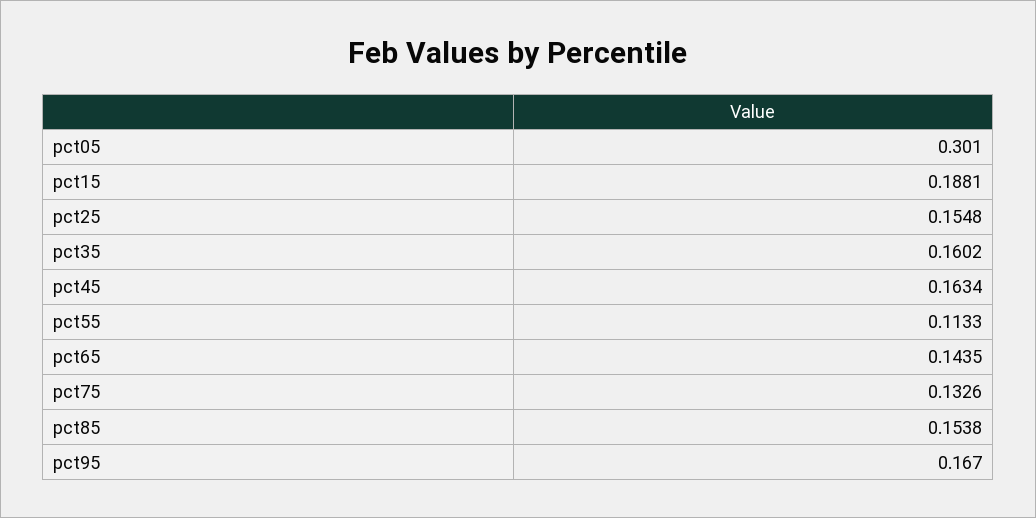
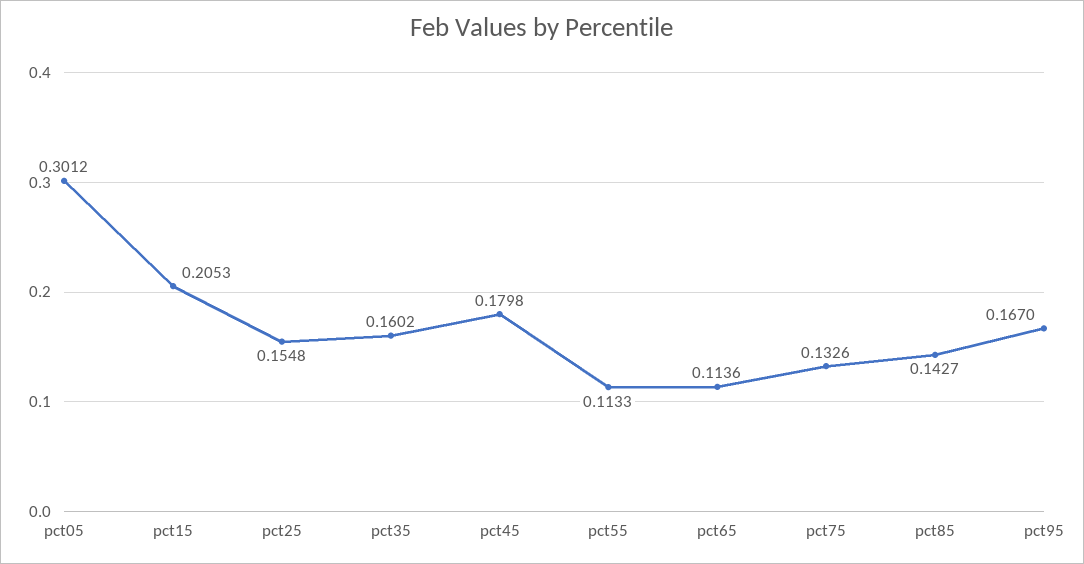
  {
-   "pct05": 0.301,
+   "pct05": 0.3012,
-   "pct15": 0.1881,
+   "pct15": 0.2053,
    "pct25": 0.1548,
    "pct35": 0.1602,
-   "pct45": 0.1634,
+   "pct45": 0.1798,
    "pct55": 0.1133,
-   "pct65": 0.1435,
+   "pct65": 0.1136,
    "pct75": 0.1326,
-   "pct85": 0.1538,
+   "pct85": 0.1427,
    "pct95": 0.167
  }

